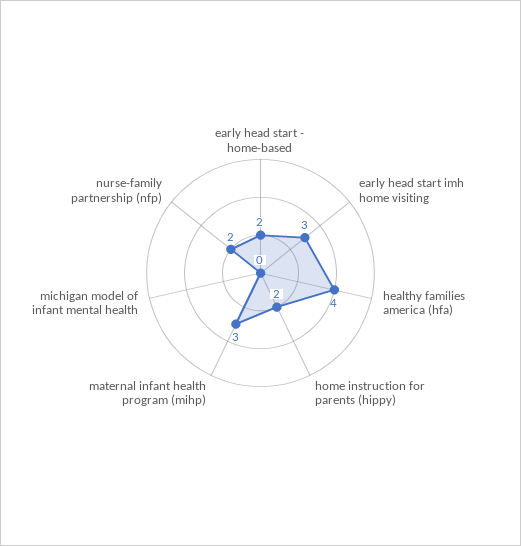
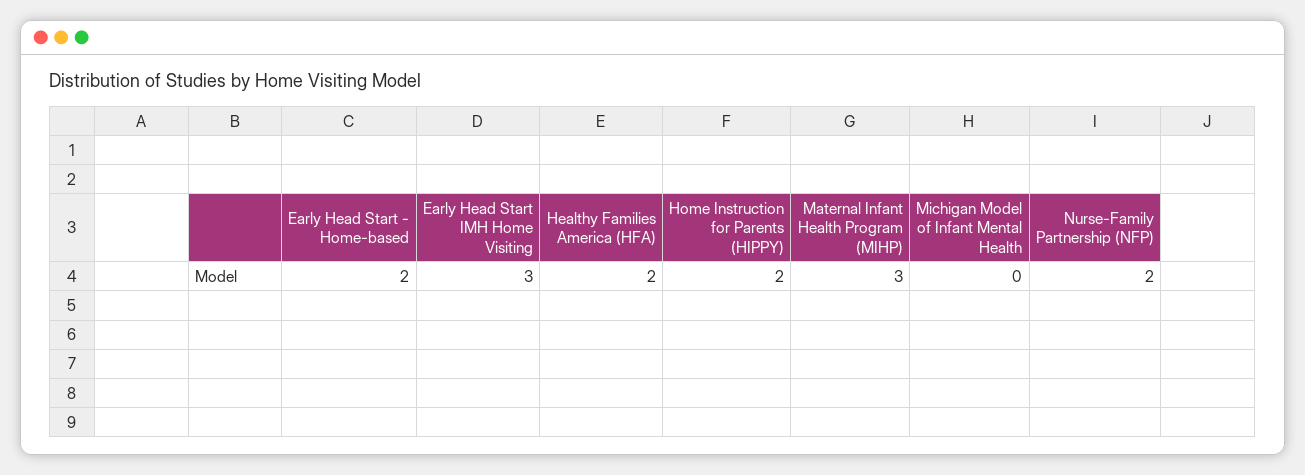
  {
    "early head start - home-based": 2,
    "early head start imh home visiting": 3,
-   "healthy families america (hfa)": 4,
+   "healthy families america (hfa)": 2,
    "home instruction for parents (hippy)": 2,
    "maternal infant health program (mihp)": 3,
    "michigan model of infant mental health": 0,
    "nurse-family partnership (nfp)": 2
  }

